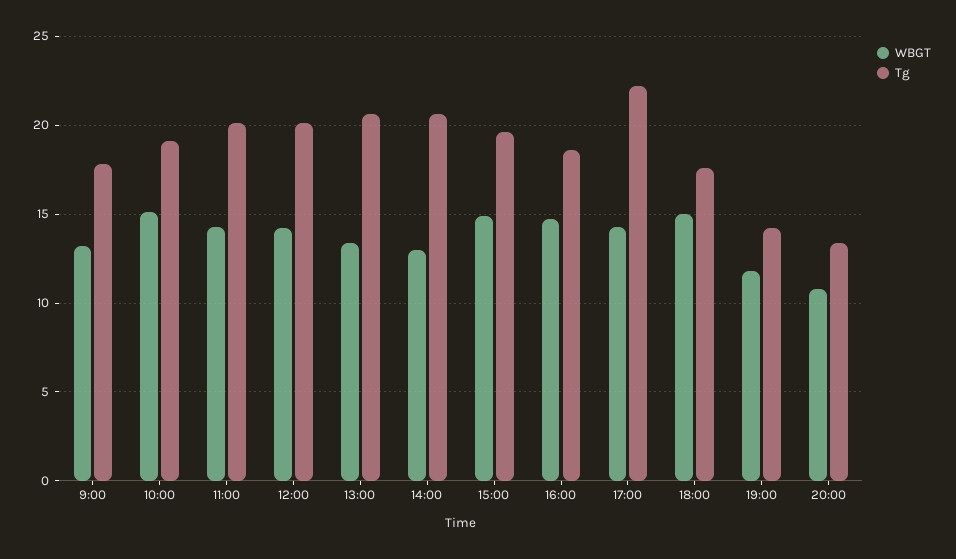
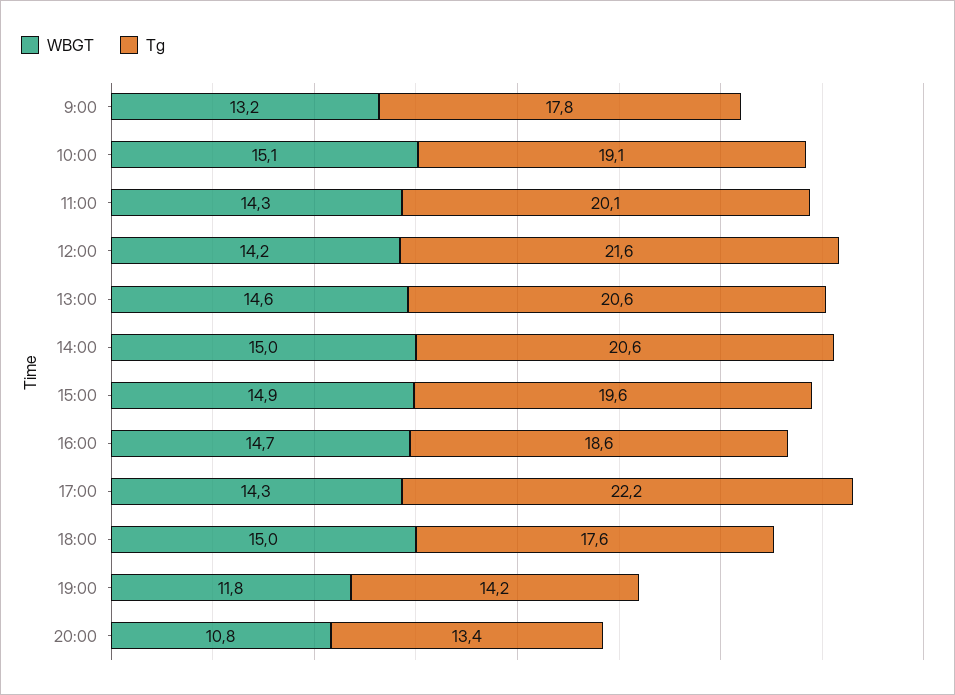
  {
    "WBGT": {
      "9:00": 13.2,
      "10:00": 15.1,
      "11:00": 14.3,
      "12:00": 14.2,
-     "13:00": 13.5,
+     "13:00": 14.6,
-     "14:00": 13,
+     "14:00": 15,
      "15:00": 14.9,
      "16:00": 14.7,
      "17:00": 14.3,
      "18:00": 15,
      "19:00": 11.8,
      "20:00": 10.8
    },
    "Tg": {
      "9:00": 17.8,
      "10:00": 19.1,
      "11:00": 20.1,
-     "12:00": 20,
+     "12:00": 21.6,
      "13:00": 20.6,
      "14:00": 20.6,
      "15:00": 19.6,
      "16:00": 18.6,
      "17:00": 22.2,
      "18:00": 17.6,
      "19:00": 14.2,
      "20:00": 13.4
    }
  }

